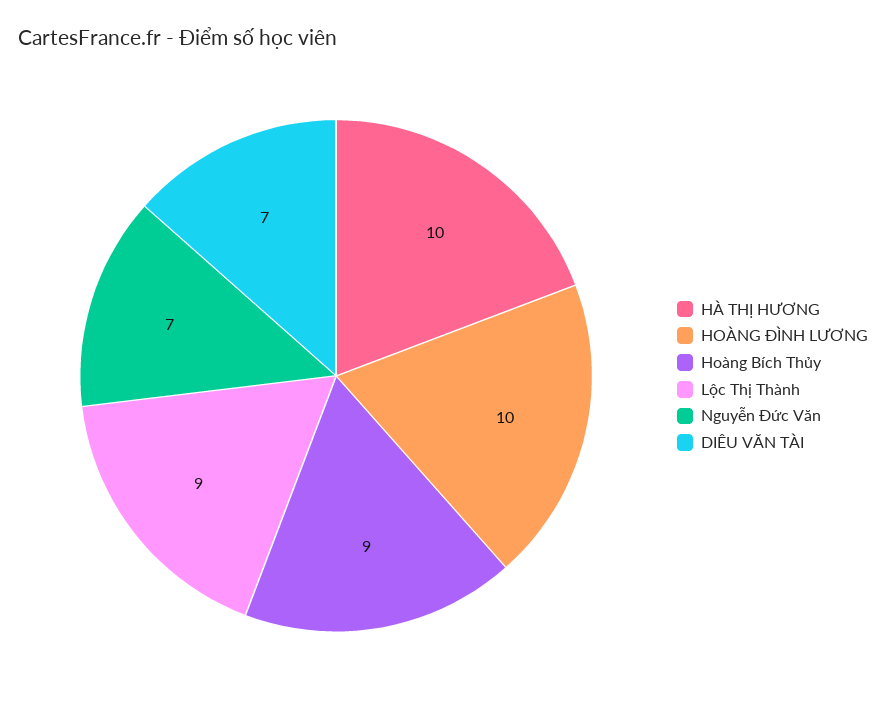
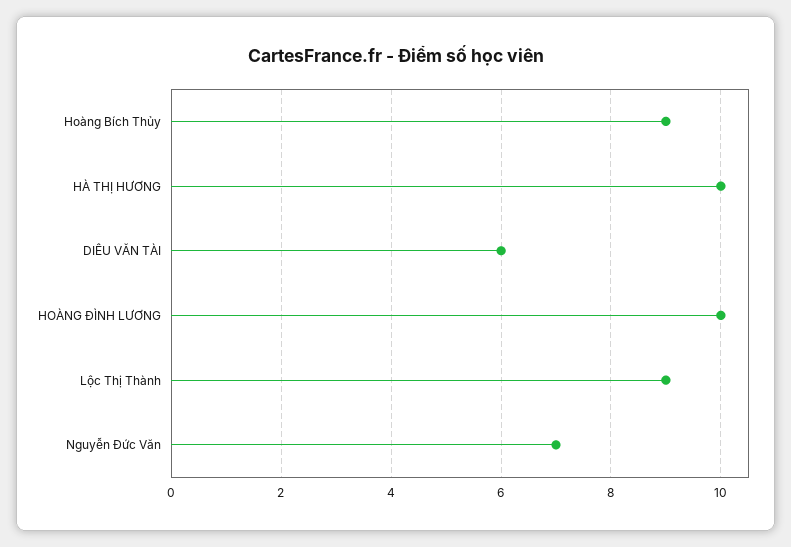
  {
    "HÀ THỊ HƯƠNG": 10,
    "HOÀNG ĐÌNH LƯƠNG": 10,
    "Hoàng Bích Thủy": 9,
    "Lộc Thị Thành": 9,
    "Nguyễn Đức Văn": 7,
-   "DIÊU VĂN TÀI": 7
+   "DIÊU VĂN TÀI": 6
  }

